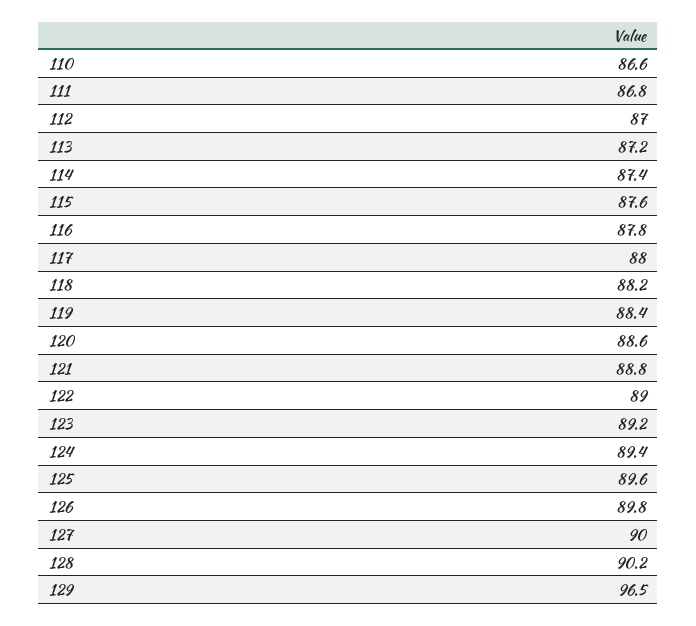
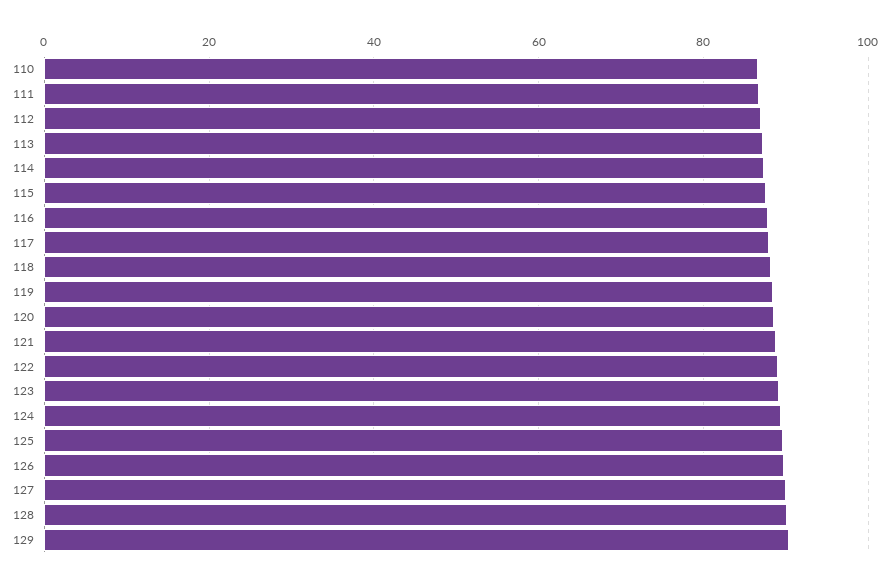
  {
    "110": 86.6,
    "111": 86.8,
    "112": 87,
    "113": 87.2,
    "114": 87.4,
    "115": 87.6,
    "116": 87.8,
    "117": 88,
    "118": 88.2,
    "119": 88.4,
    "120": 88.6,
    "121": 88.8,
    "122": 89,
    "123": 89.2,
    "124": 89.4,
    "125": 89.6,
    "126": 89.8,
    "127": 90,
    "128": 90.2,
-   "129": 96.5
+   "129": 90
  }

